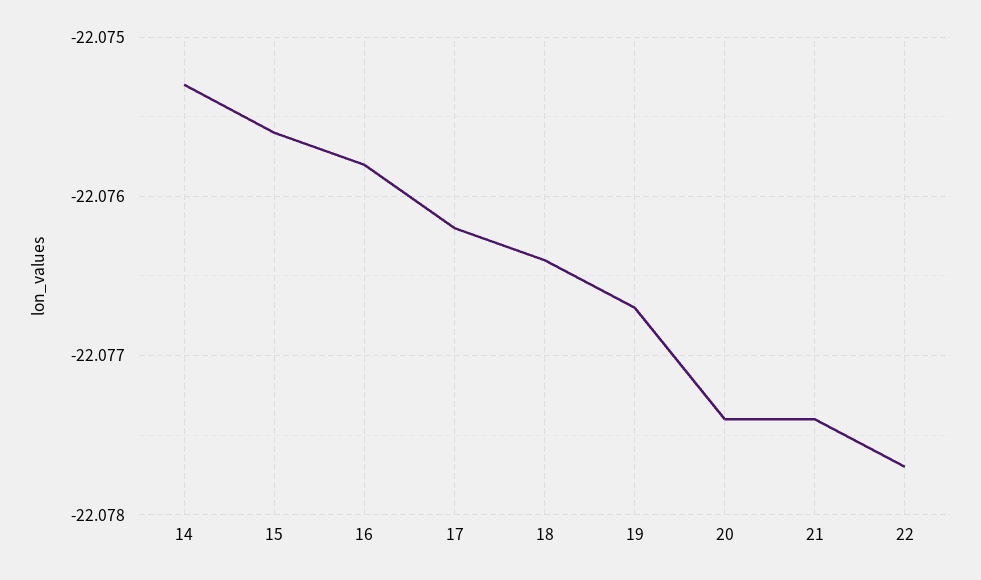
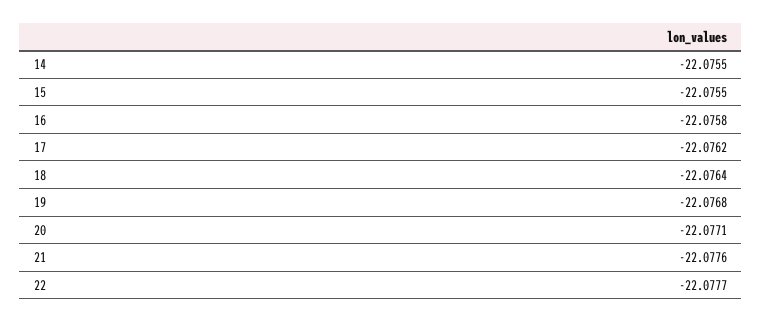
  {
-   "14": -22.0753,
+   "14": -22.0755,
-   "15": -22.0756,
+   "15": -22.0755,
    "16": -22.0758,
    "17": -22.0762,
    "18": -22.0764,
-   "19": -22.0767,
+   "19": -22.0768,
-   "20": -22.0774,
+   "20": -22.0771,
-   "21": -22.0774,
+   "21": -22.0776,
    "22": -22.0777
  }

